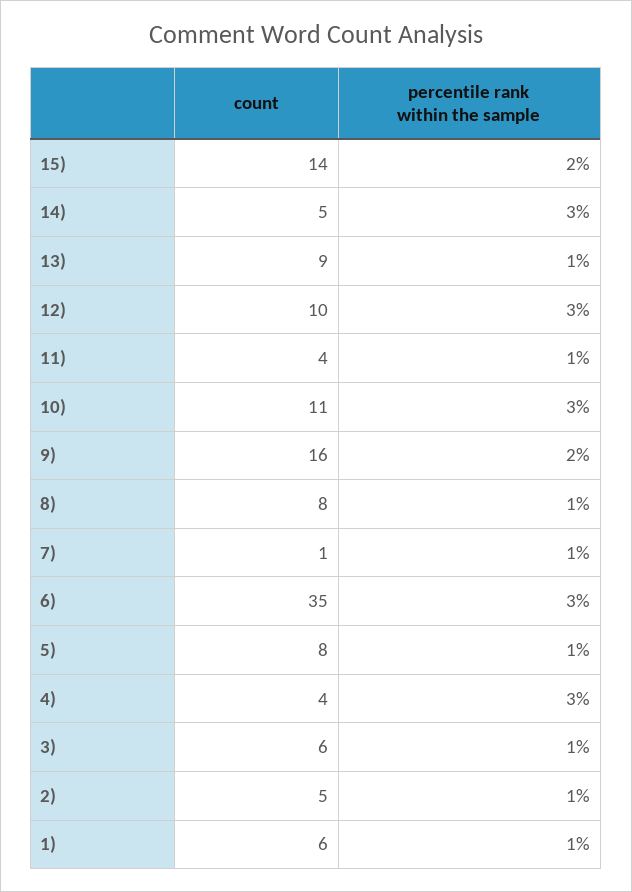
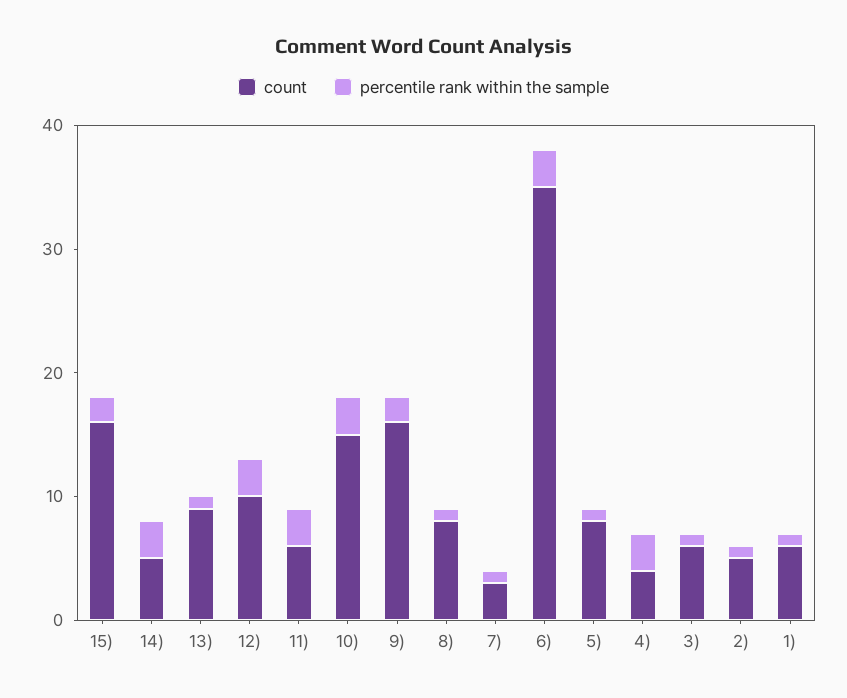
  {
    "count": {
-     "15)": 14,
+     "15)": 16,
      "14)": 5,
      "13)": 9,
      "12)": 10,
-     "11)": 4,
+     "11)": 6,
-     "10)": 11,
+     "10)": 15,
      "9)": 16,
      "8)": 8,
-     "7)": 1,
+     "7)": 3,
      "6)": 35,
      "5)": 8,
      "4)": 4,
      "3)": 6,
      "2)": 5,
      "1)": 6
    },
    "percentile rank within the sample": {
      "15)": 2,
      "14)": 3,
      "13)": 1,
      "12)": 3,
-     "11)": 1,
+     "11)": 3,
      "10)": 3,
      "9)": 2,
      "8)": 1,
      "7)": 1,
      "6)": 3,
      "5)": 1,
      "4)": 3,
      "3)": 1,
      "2)": 1,
      "1)": 1
    }
  }

